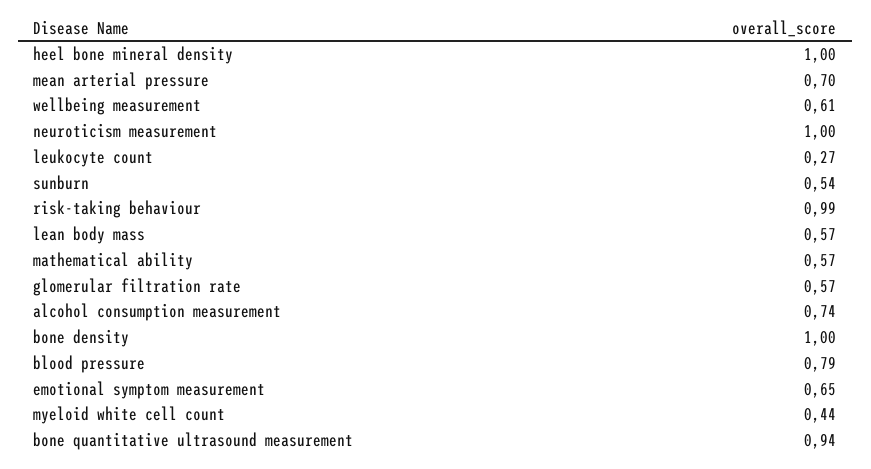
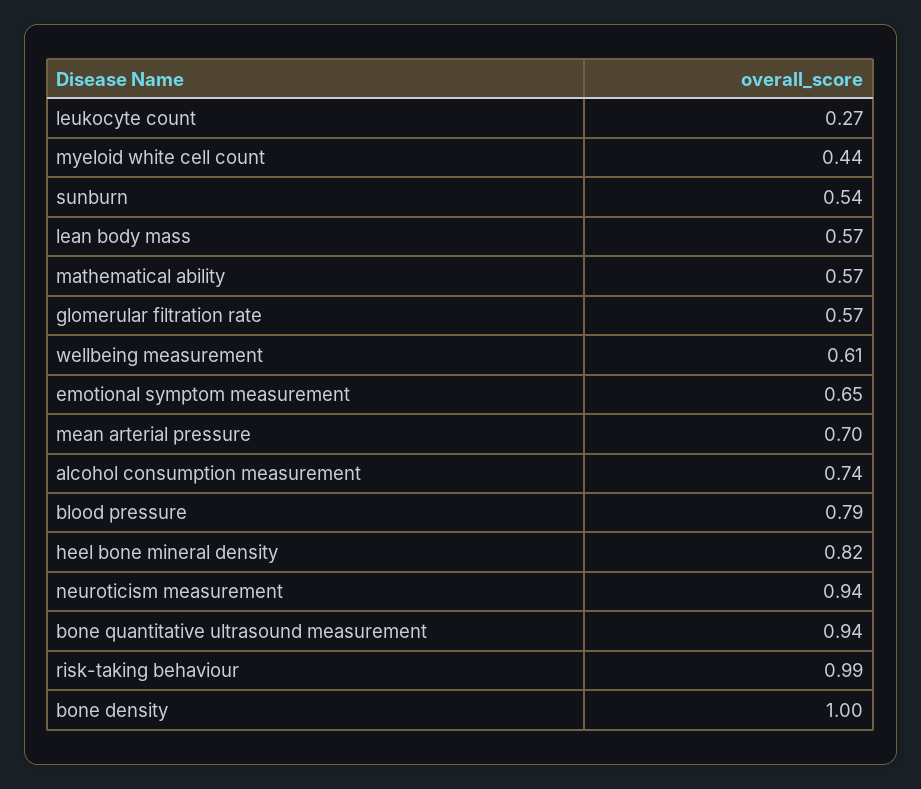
  {
-   "heel bone mineral density": 1,
+   "heel bone mineral density": 0.82,
    "mean arterial pressure": 0.7,
    "wellbeing measurement": 0.61,
-   "neuroticism measurement": 1,
+   "neuroticism measurement": 0.94,
    "leukocyte count": 0.27,
    "sunburn": 0.54,
    "risk-taking behaviour": 0.99,
    "lean body mass": 0.57,
    "mathematical ability": 0.57,
    "glomerular filtration rate": 0.57,
    "alcohol consumption measurement": 0.74,
    "bone density": 1,
    "blood pressure": 0.79,
    "emotional symptom measurement": 0.65,
    "myeloid white cell count": 0.44,
    "bone quantitative ultrasound measurement": 0.94
  }

